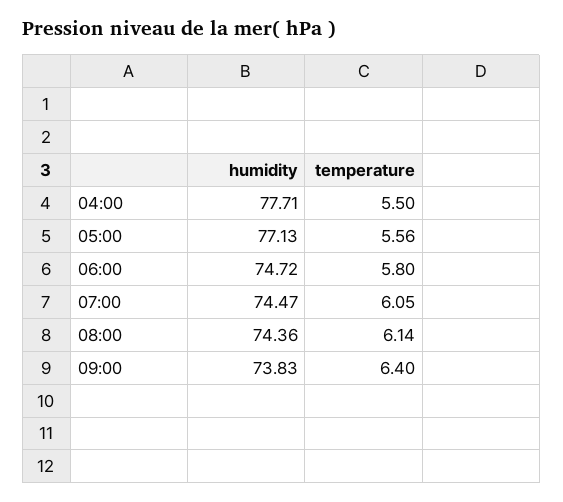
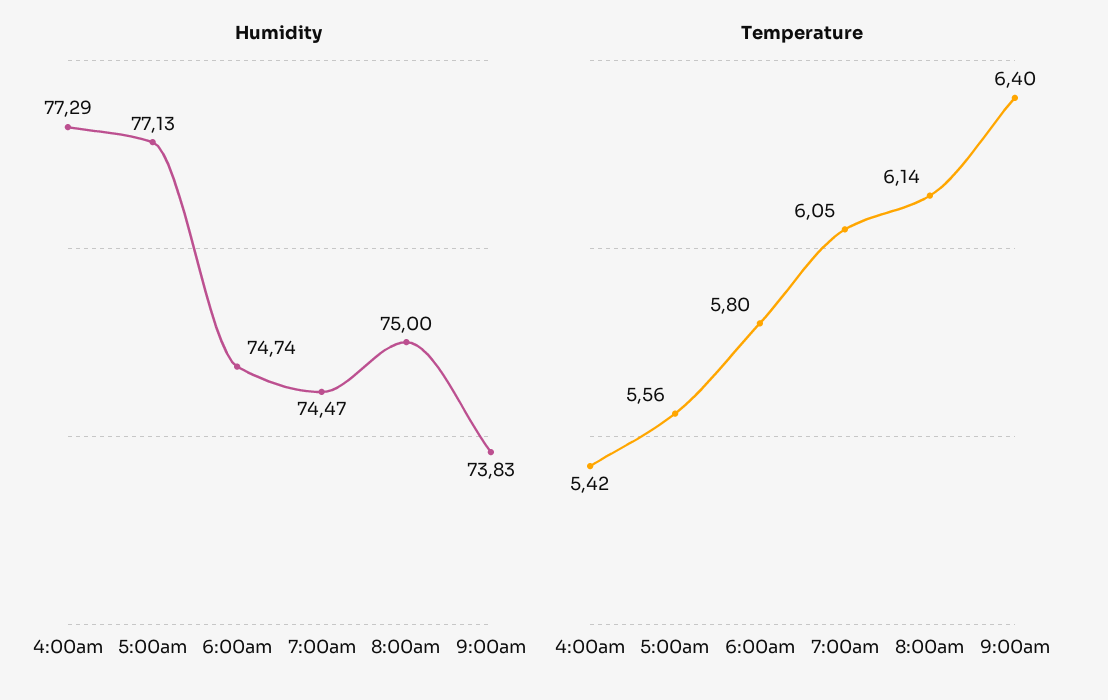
  {
    "humidity": {
-     "04:00": 77.71,
+     "04:00": 77.29,
      "05:00": 77.13,
-     "06:00": 74.72,
+     "06:00": 74.74,
      "07:00": 74.47,
-     "08:00": 74.36,
+     "08:00": 75,
      "09:00": 73.83
    },
    "temperature": {
-     "04:00": 5.5,
+     "04:00": 5.42,
      "05:00": 5.56,
      "06:00": 5.8,
      "07:00": 6.05,
      "08:00": 6.14,
      "09:00": 6.4
    }
  }

